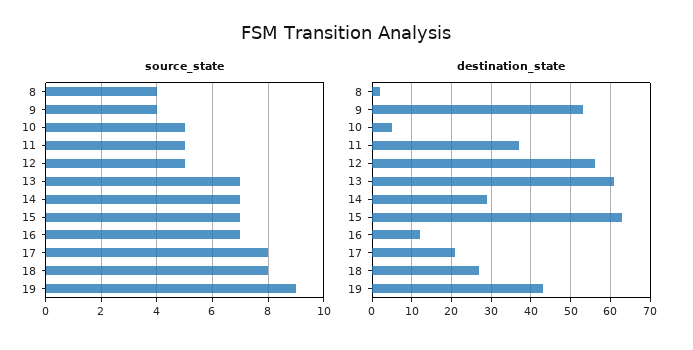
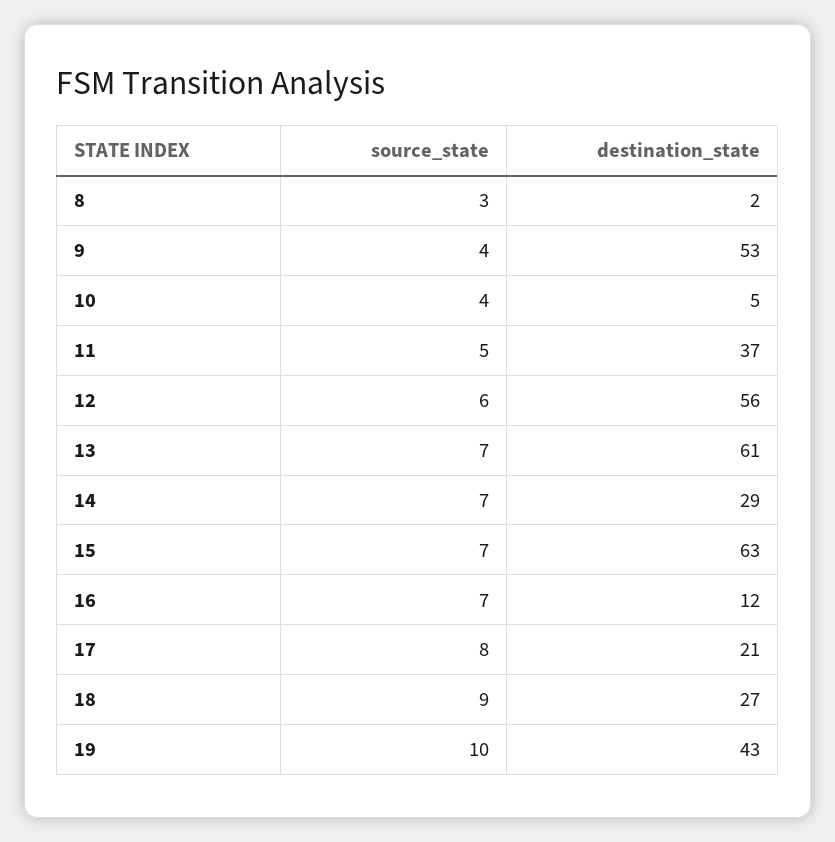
  {
    "source_state": {
-     "8": 4,
+     "8": 3,
      "9": 4,
-     "10": 5,
+     "10": 4,
      "11": 5,
-     "12": 5,
+     "12": 6,
      "13": 7,
      "14": 7,
      "15": 7,
      "16": 7,
      "17": 8,
-     "18": 8,
+     "18": 9,
-     "19": 9
+     "19": 10
    },
    "destination_state": {
      "8": 2,
      "9": 53,
      "10": 5,
      "11": 37,
      "12": 56,
      "13": 61,
      "14": 29,
      "15": 63,
      "16": 12,
      "17": 21,
      "18": 27,
      "19": 43
    }
  }

